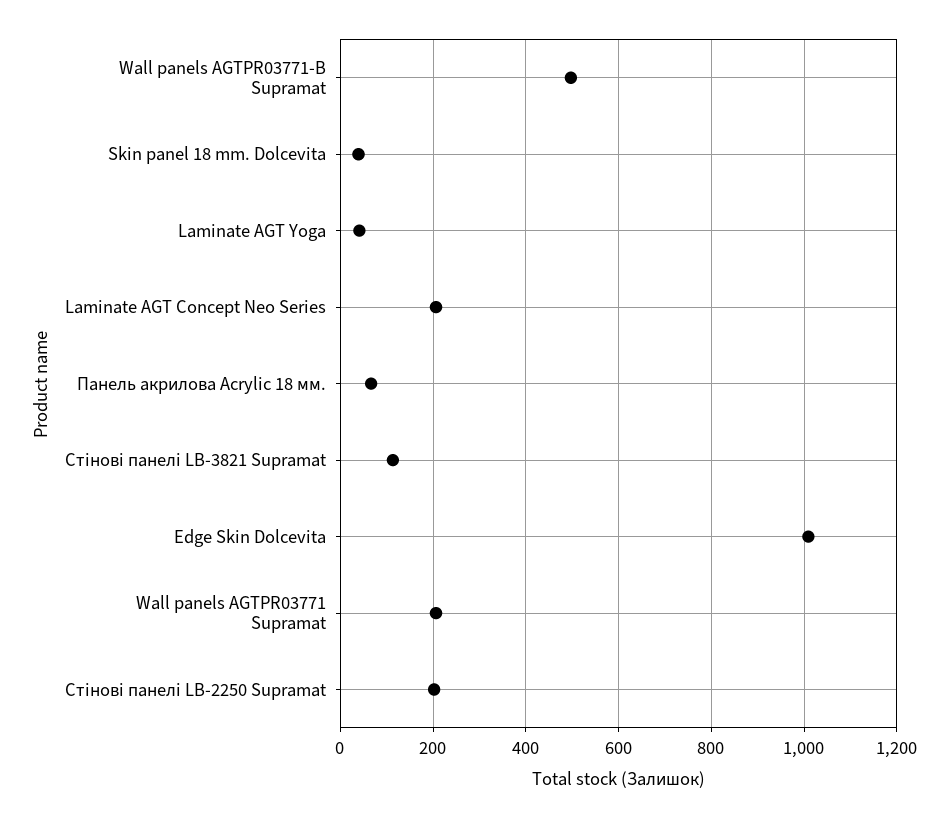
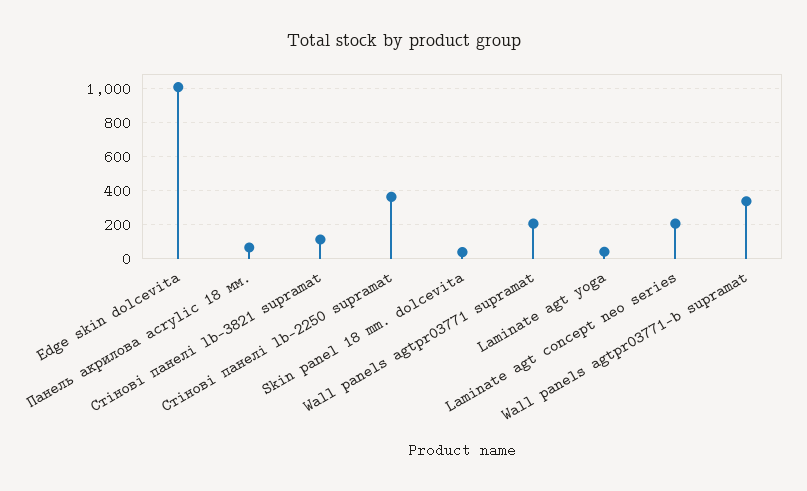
  {
-   "Wall panels AGTPR03771-B Supramat": 500,
+   "Wall panels AGTPR03771-B Supramat": 350,
    "Skin panel 18 mm. Dolcevita": 40,
    "Laminate AGT Yoga": 40,
    "Laminate AGT Concept Neo Series": 200,
    "Панель акрилова Acrylic 18 мм.": 60,
    "Стінові панелі LB-3821 Supramat": 120,
    "Edge Skin Dolcevita": 1000,
    "Wall panels AGTPR03771 Supramat": 200,
-   "Стінові панелі LB-2250 Supramat": 200
+   "Стінові панелі LB-2250 Supramat": 350
  }

